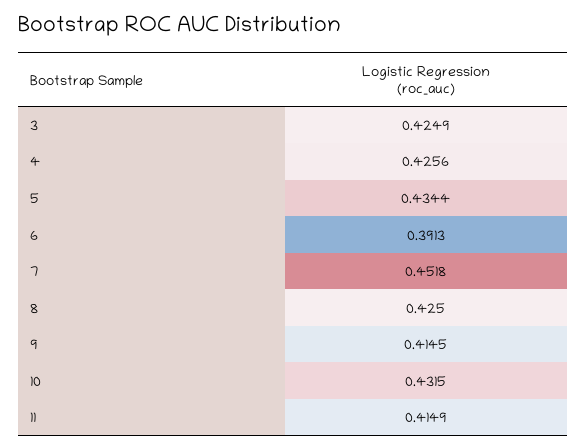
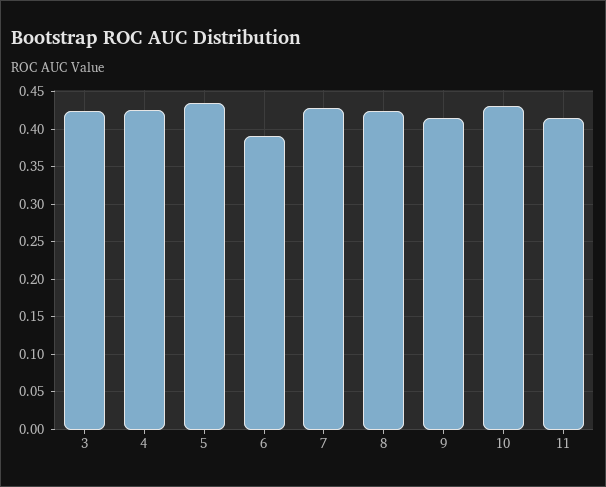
  {
    "3": 0.4249,
    "4": 0.4256,
    "5": 0.4344,
    "6": 0.3913,
-   "7": 0.4518,
+   "7": 0.43,
    "8": 0.425,
    "9": 0.4145,
    "10": 0.4315,
    "11": 0.4149
  }

